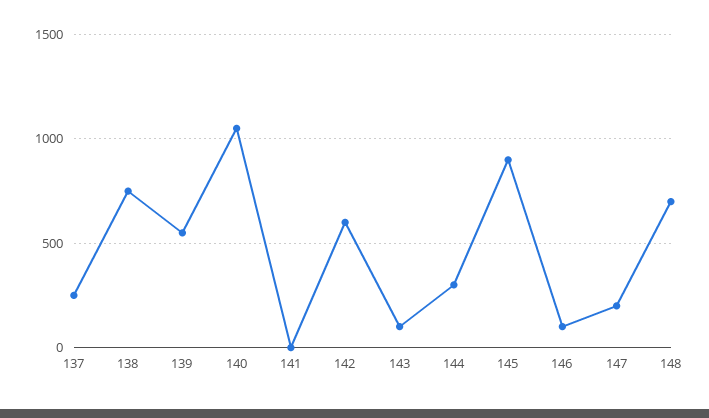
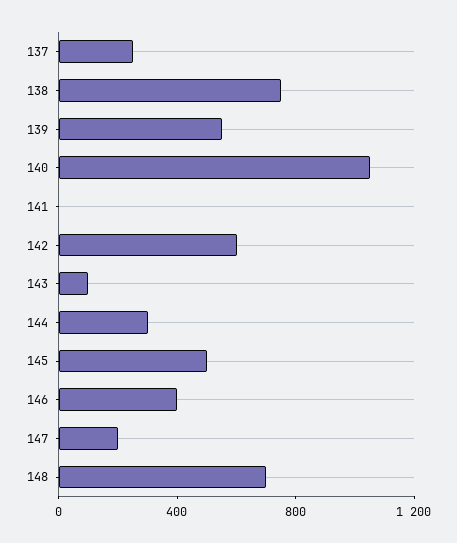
  {
    "137": 250,
    "138": 750,
    "139": 550,
    "140": 1050,
    "141": 0,
    "142": 600,
    "143": 100,
    "144": 300,
-   "145": 900,
+   "145": 500,
-   "146": 100,
+   "146": 400,
    "147": 200,
    "148": 700
  }

